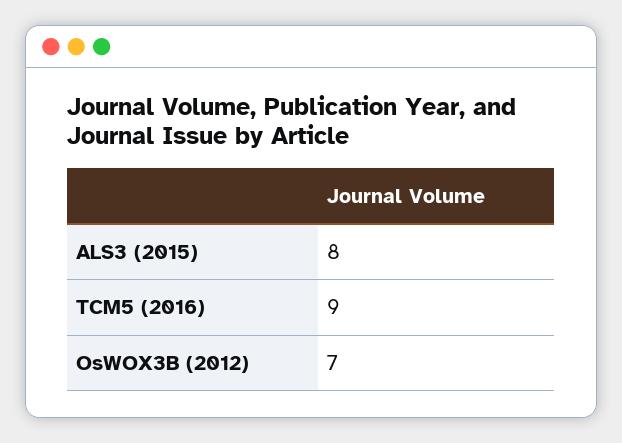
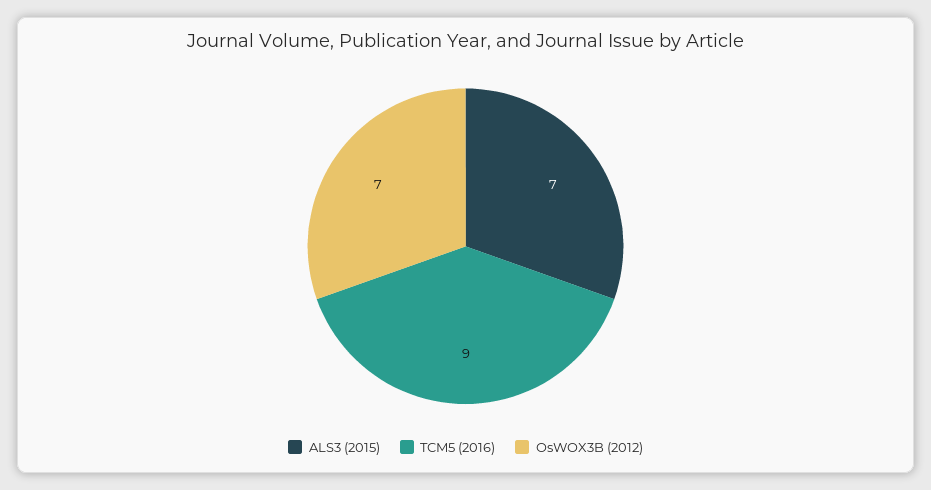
  {
-   "ALS3 (2015)": 8,
+   "ALS3 (2015)": 7,
    "TCM5 (2016)": 9,
    "OsWOX3B (2012)": 7
  }

